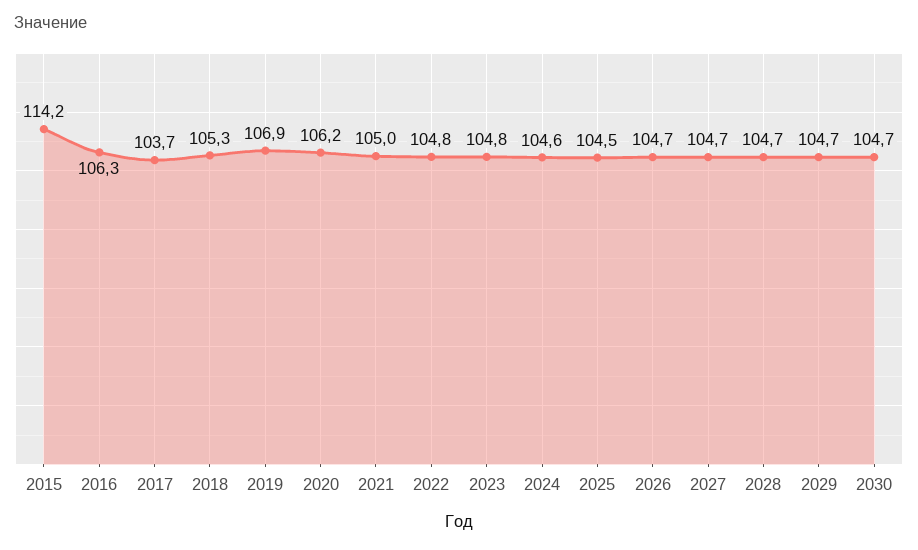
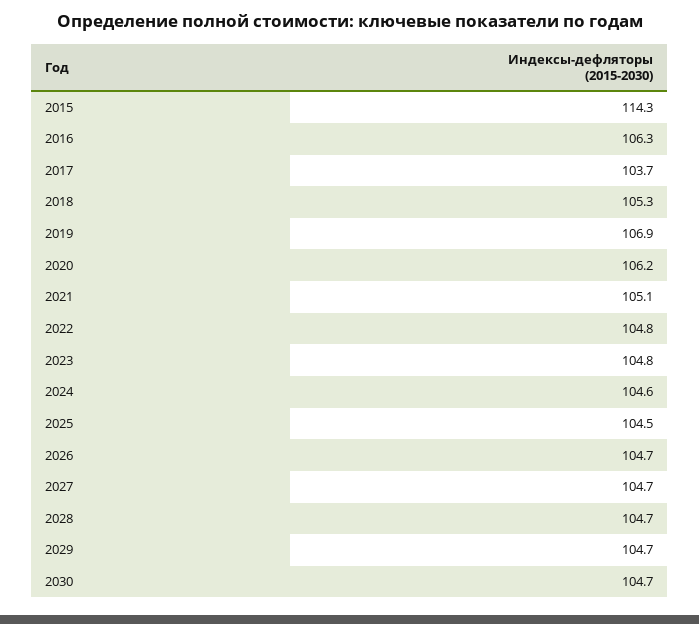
  {
-   "2015": 114.2,
+   "2015": 114.3,
    "2016": 106.3,
    "2017": 103.7,
    "2018": 105.3,
    "2019": 106.9,
    "2020": 106.2,
-   "2021": 105,
+   "2021": 105.1,
    "2022": 104.8,
    "2023": 104.8,
    "2024": 104.6,
    "2025": 104.5,
    "2026": 104.7,
    "2027": 104.7,
    "2028": 104.7,
    "2029": 104.7,
    "2030": 104.7
  }

